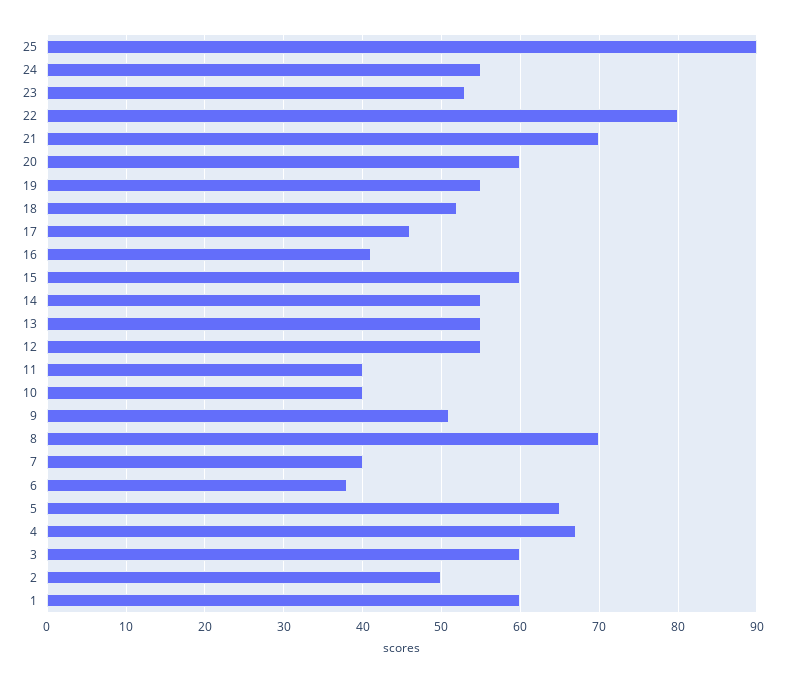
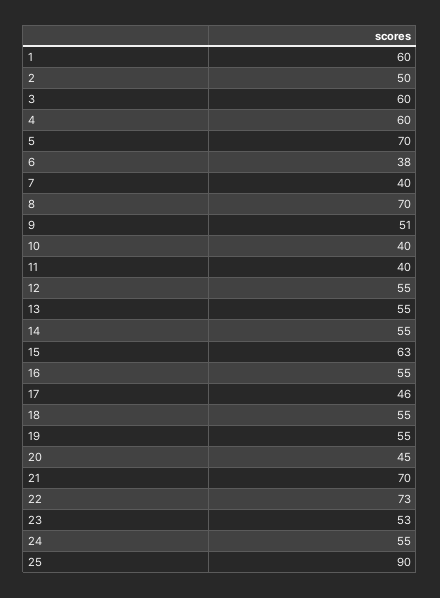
  {
    "25": 90,
    "24": 55,
    "23": 53,
-   "22": 80,
+   "22": 73,
    "21": 70,
-   "20": 60,
+   "20": 45,
    "19": 55,
-   "18": 52,
+   "18": 55,
    "17": 46,
-   "16": 41,
+   "16": 55,
-   "15": 60,
+   "15": 63,
    "14": 55,
    "13": 55,
    "12": 55,
    "11": 40,
    "10": 40,
    "9": 51,
    "8": 70,
    "7": 40,
    "6": 38,
-   "5": 65,
+   "5": 70,
-   "4": 67,
+   "4": 60,
    "3": 60,
    "2": 50,
    "1": 60
  }

